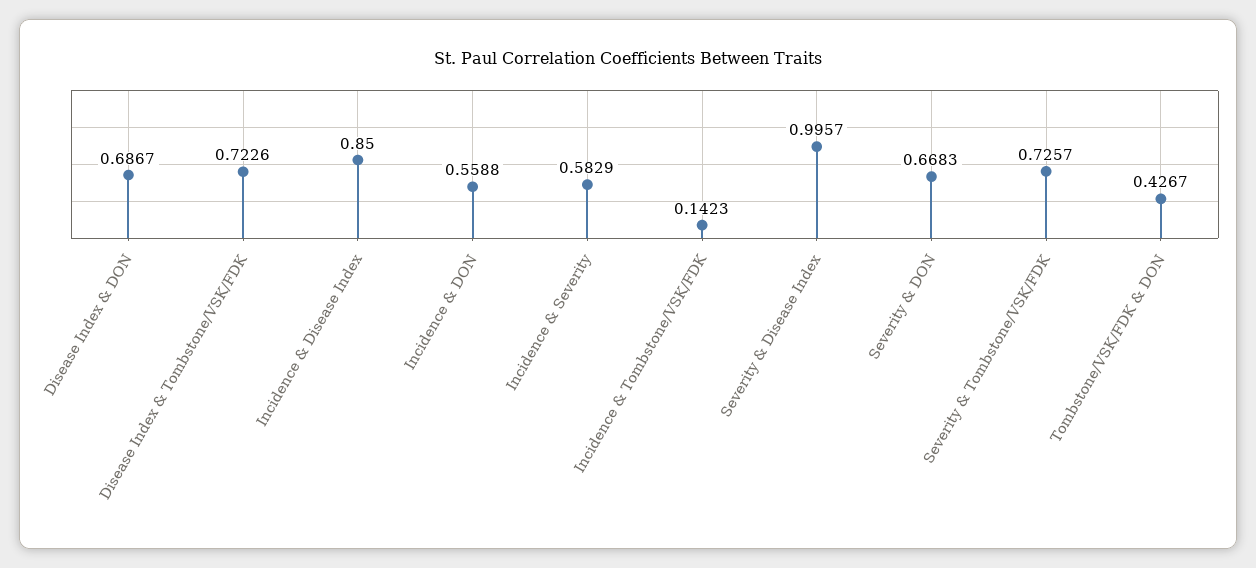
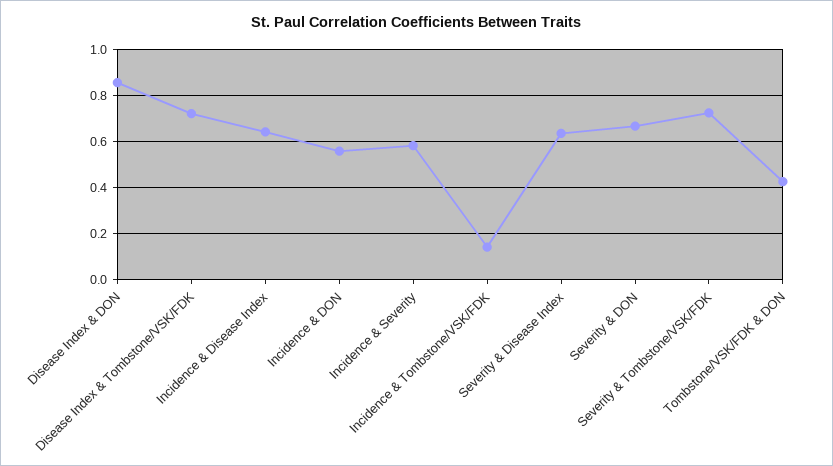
  {
-   "Disease Index & DON": 0.6867,
+   "Disease Index & DON": 0.85,
    "Disease Index & Tombstone/VSK/FDK": 0.7226,
-   "Incidence & Disease Index": 0.85,
+   "Incidence & Disease Index": 0.65,
    "Incidence & DON": 0.5588,
    "Incidence & Severity": 0.5829,
    "Incidence & Tombstone/VSK/FDK": 0.1423,
-   "Severity & Disease Index": 0.9957,
+   "Severity & Disease Index": 0.65,
    "Severity & DON": 0.6683,
    "Severity & Tombstone/VSK/FDK": 0.7257,
    "Tombstone/VSK/FDK & DON": 0.4267
  }

